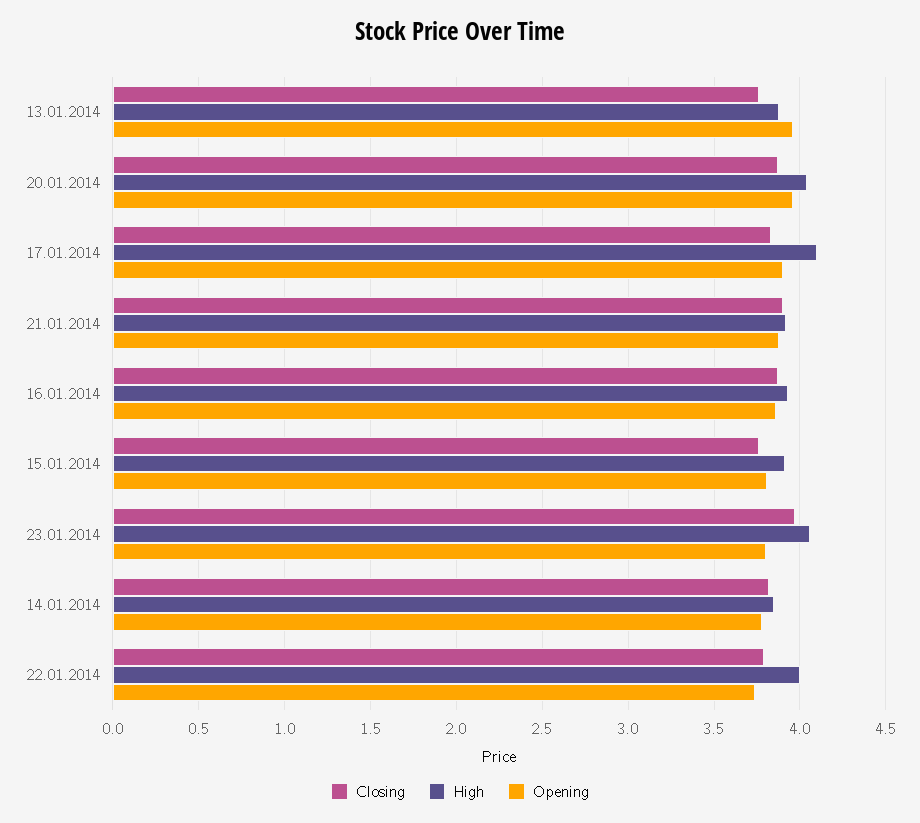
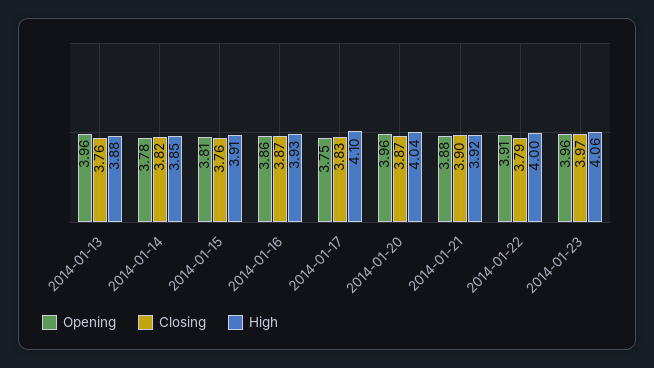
  {
    "Closing": {
      "13.01.2014": 3.76,
      "20.01.2014": 3.87,
      "17.01.2014": 3.83,
      "21.01.2014": 3.9,
      "16.01.2014": 3.87,
      "15.01.2014": 3.76,
      "23.01.2014": 3.97,
      "14.01.2014": 3.82,
      "22.01.2014": 3.79
    },
    "High": {
      "13.01.2014": 3.88,
      "20.01.2014": 4.04,
      "17.01.2014": 4.1,
      "21.01.2014": 3.92,
      "16.01.2014": 3.93,
      "15.01.2014": 3.91,
      "23.01.2014": 4.06,
      "14.01.2014": 3.85,
      "22.01.2014": 4
    },
    "Opening": {
      "13.01.2014": 3.96,
      "20.01.2014": 3.96,
-     "17.01.2014": 3.9,
+     "17.01.2014": 3.75,
      "21.01.2014": 3.88,
      "16.01.2014": 3.86,
      "15.01.2014": 3.81,
-     "23.01.2014": 3.8,
+     "23.01.2014": 3.96,
      "14.01.2014": 3.78,
-     "22.01.2014": 3.75
+     "22.01.2014": 3.91
    }
  }

